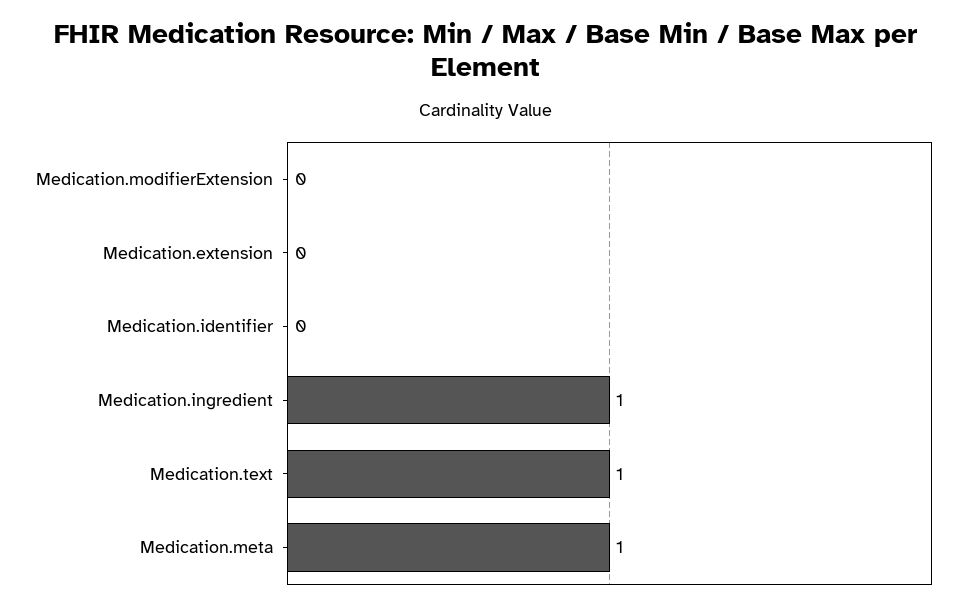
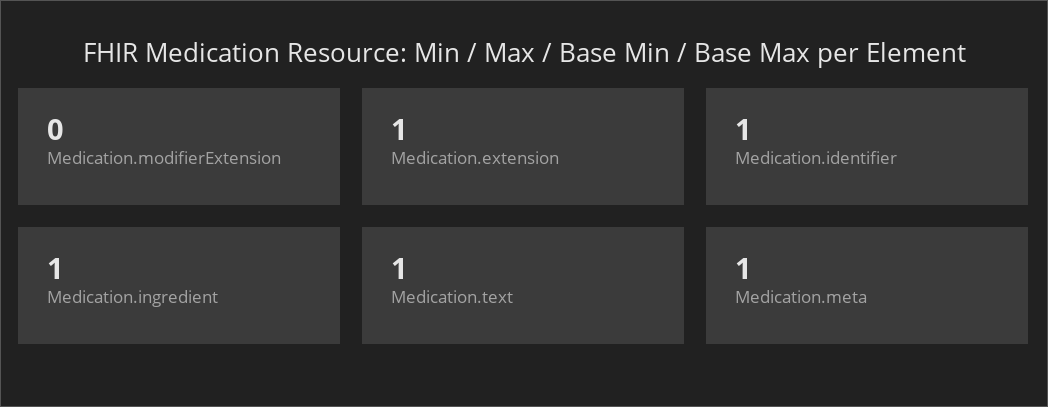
  {
    "Medication.modifierExtension": 0,
-   "Medication.extension": 0,
+   "Medication.extension": 1,
-   "Medication.identifier": 0,
+   "Medication.identifier": 1,
    "Medication.ingredient": 1,
    "Medication.text": 1,
    "Medication.meta": 1
  }

